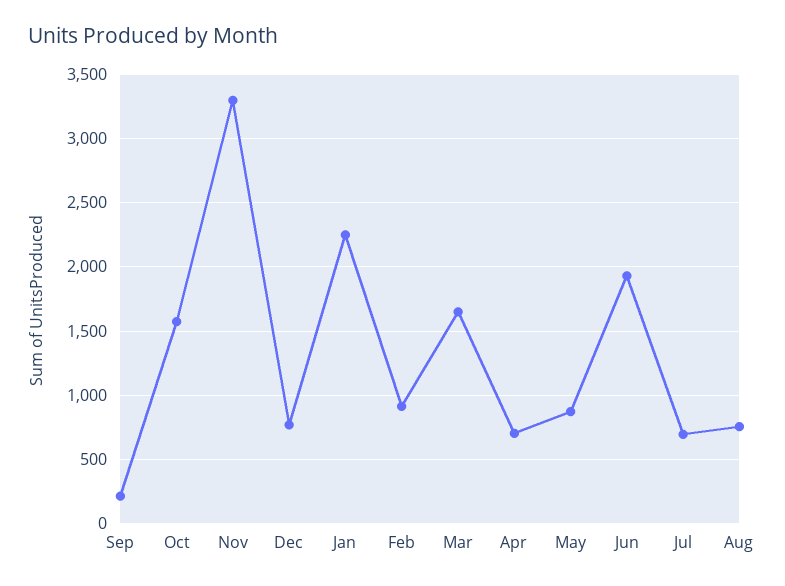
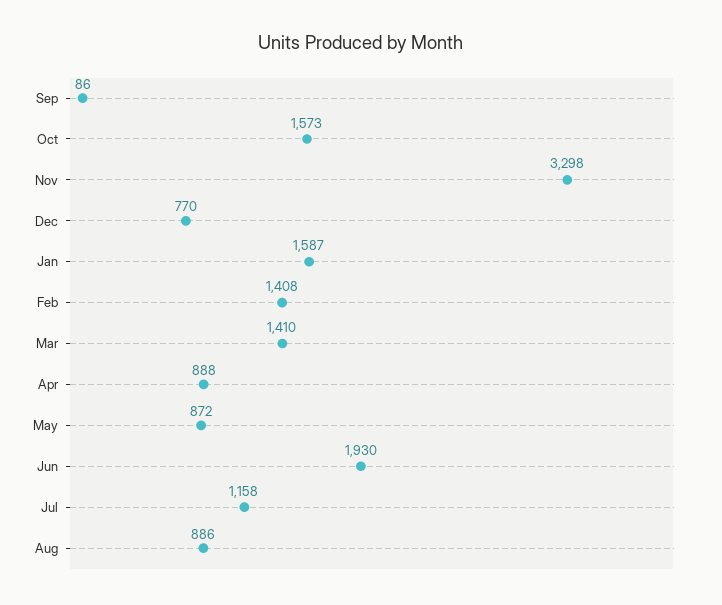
  {
-   "Sep": 200,
+   "Sep": 86,
    "Oct": 1573,
    "Nov": 3298,
    "Dec": 770,
-   "Jan": 2250,
+   "Jan": 1587,
-   "Feb": 900,
+   "Feb": 1408,
-   "Mar": 1650,
+   "Mar": 1410,
-   "Apr": 700,
+   "Apr": 888,
    "May": 872,
    "Jun": 1930,
-   "Jul": 700,
+   "Jul": 1158,
-   "Aug": 750
+   "Aug": 886
  }

